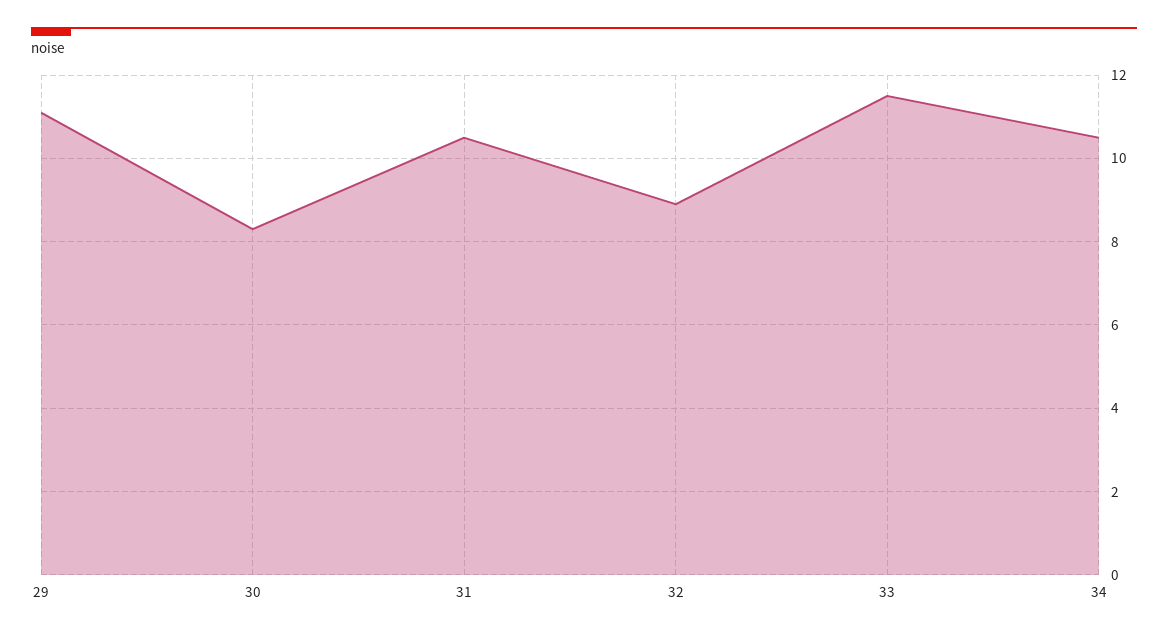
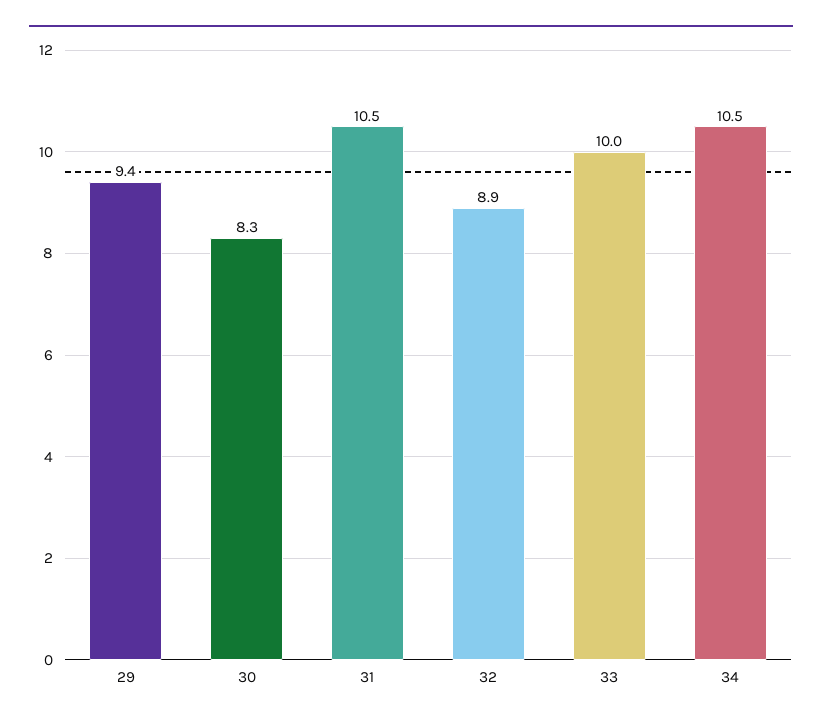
  {
-   "29": 11,
+   "29": 9.4,
    "30": 8.3,
    "31": 10.5,
    "32": 8.9,
-   "33": 11.5,
+   "33": 10,
    "34": 10.5
  }

